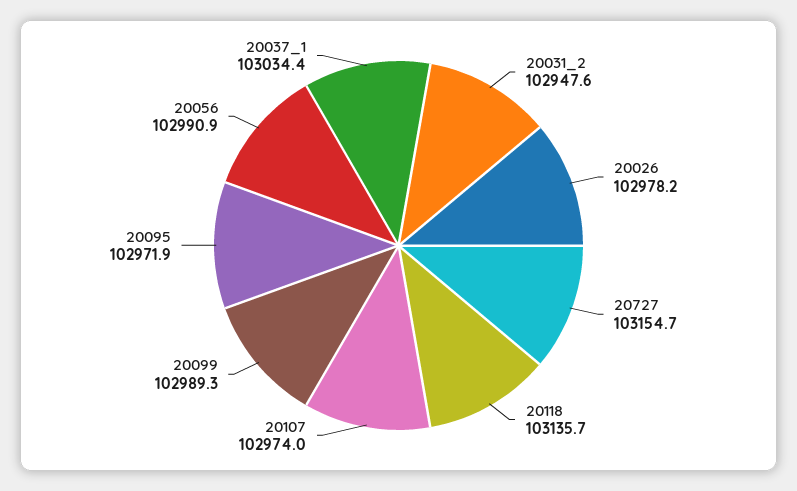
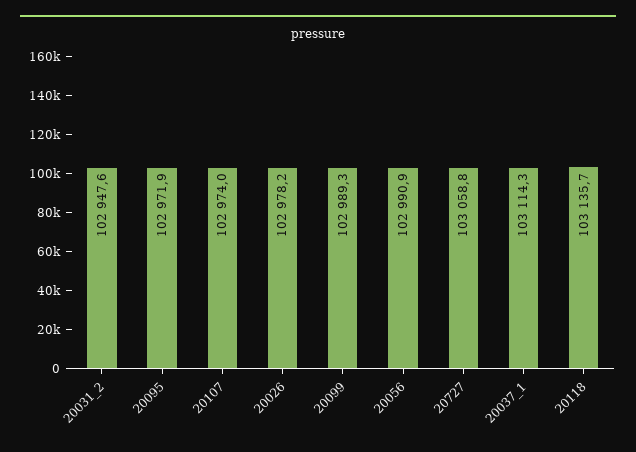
  {
    "20031_2": 102947.6,
    "20026": 102978.2,
-   "20727": 103154.7,
+   "20727": 103058.8,
    "20118": 103135.7,
    "20107": 102974,
    "20099": 102989.3,
    "20095": 102971.9,
    "20056": 102990.9,
-   "20037_1": 103034.4
+   "20037_1": 103114.3
  }

